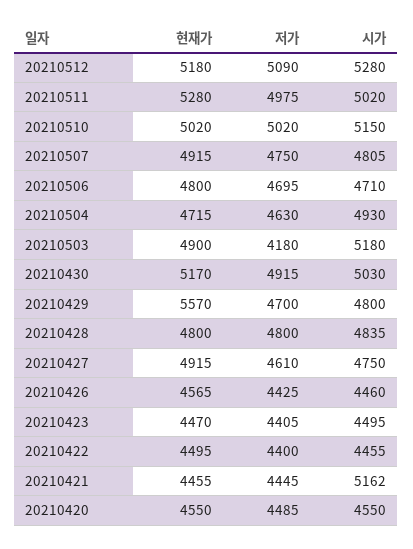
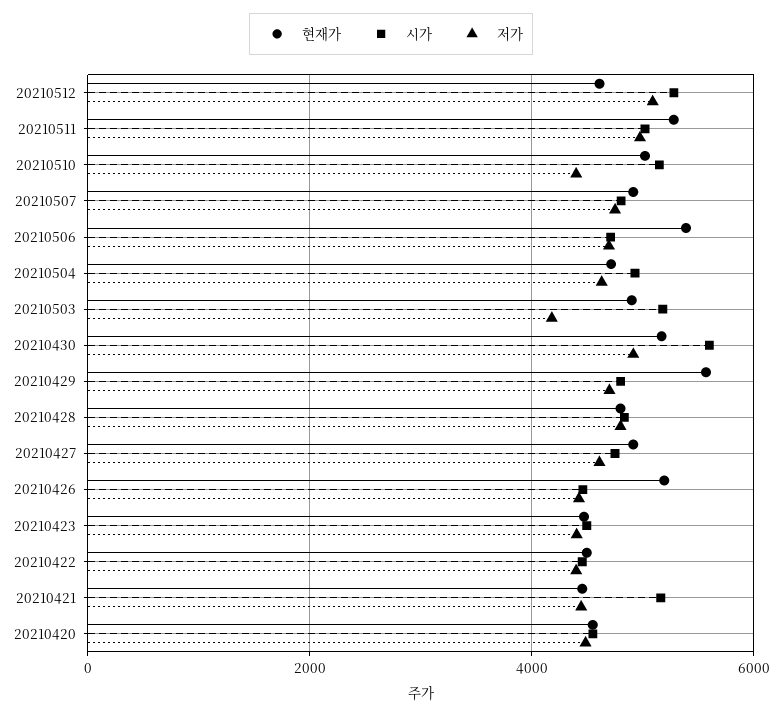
  {
    "현재가": {
-     "20210512": 5180,
+     "20210512": 4600,
      "20210511": 5280,
      "20210510": 5020,
      "20210507": 4915,
-     "20210506": 4800,
+     "20210506": 5400,
      "20210504": 4715,
      "20210503": 4900,
      "20210430": 5170,
      "20210429": 5570,
      "20210428": 4800,
      "20210427": 4915,
-     "20210426": 4565,
+     "20210426": 5200,
      "20210423": 4470,
      "20210422": 4495,
      "20210421": 4455,
      "20210420": 4550
    },
    "저가": {
      "20210512": 5090,
      "20210511": 4975,
-     "20210510": 5020,
+     "20210510": 4400,
      "20210507": 4750,
      "20210506": 4695,
      "20210504": 4630,
      "20210503": 4180,
      "20210430": 4915,
      "20210429": 4700,
      "20210428": 4800,
      "20210427": 4610,
      "20210426": 4425,
      "20210423": 4405,
      "20210422": 4400,
      "20210421": 4445,
      "20210420": 4485
    },
    "시가": {
      "20210512": 5280,
      "20210511": 5020,
      "20210510": 5150,
      "20210507": 4805,
      "20210506": 4710,
      "20210504": 4930,
      "20210503": 5180,
-     "20210430": 5030,
+     "20210430": 5600,
      "20210429": 4800,
      "20210428": 4835,
      "20210427": 4750,
      "20210426": 4460,
      "20210423": 4495,
      "20210422": 4455,
      "20210421": 5162,
      "20210420": 4550
    }
  }

